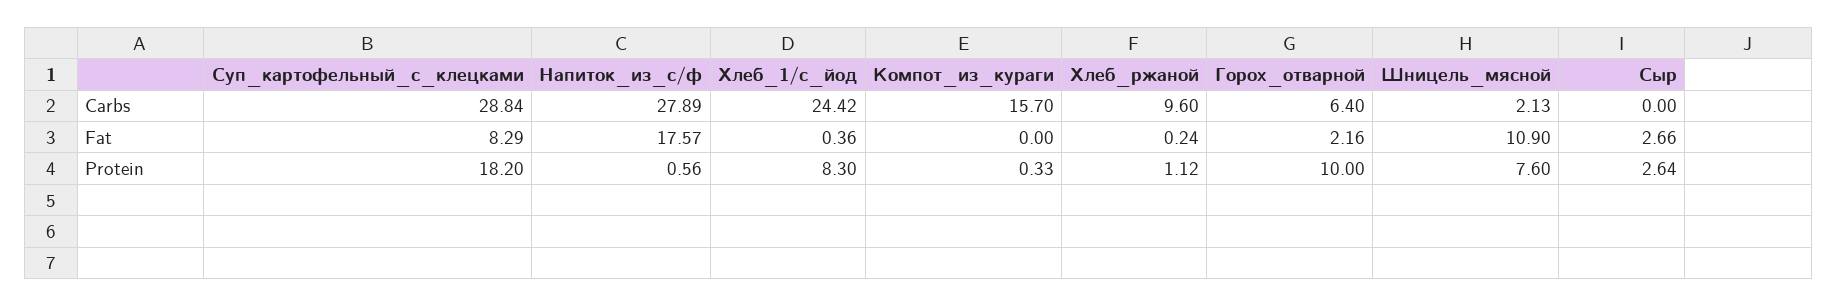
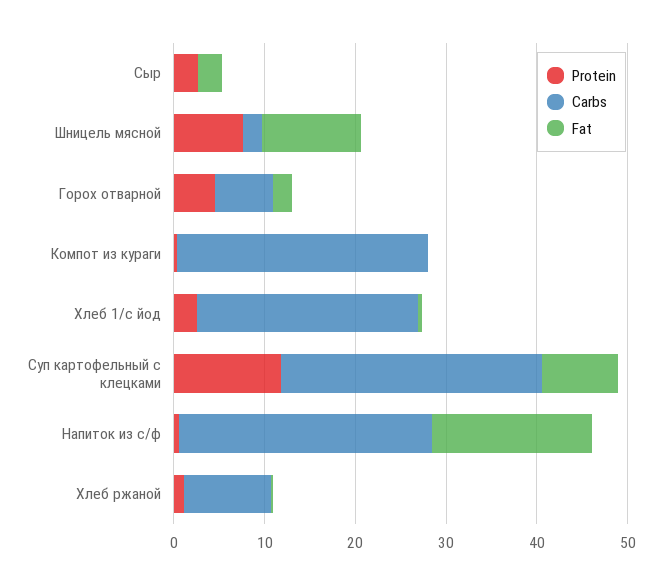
  {
    "Carbs": {
      "Суп_картофельный_с_клецками": 28.84,
      "Напиток_из_с/ф": 27.89,
      "Хлеб_1/с_йод": 24.42,
-     "Компот_из_кураги": 15.7,
+     "Компот_из_кураги": 28,
      "Хлеб_ржаной": 9.6,
      "Горох_отварной": 6.4,
      "Шницель_мясной": 2.13,
      "Сыр": 0
    },
    "Fat": {
      "Суп_картофельный_с_клецками": 8.29,
      "Напиток_из_с/ф": 17.57,
      "Хлеб_1/с_йод": 0.36,
      "Компот_из_кураги": 0,
      "Хлеб_ржаной": 0.24,
      "Горох_отварной": 2.16,
      "Шницель_мясной": 10.9,
      "Сыр": 2.66
    },
    "Protein": {
-     "Суп_картофельный_с_клецками": 18.2,
+     "Суп_картофельный_с_клецками": 12,
      "Напиток_из_с/ф": 0.56,
-     "Хлеб_1/с_йод": 8.3,
+     "Хлеб_1/с_йод": 2,
      "Компот_из_кураги": 0.33,
      "Хлеб_ржаной": 1.12,
-     "Горох_отварной": 10,
+     "Горох_отварной": 4,
      "Шницель_мясной": 7.6,
      "Сыр": 2.64
    }
  }

